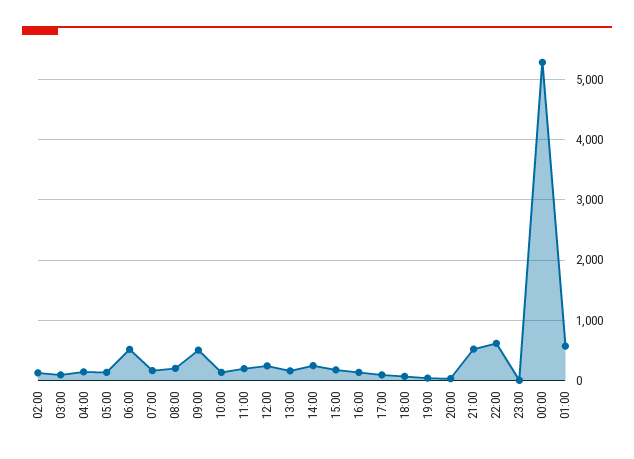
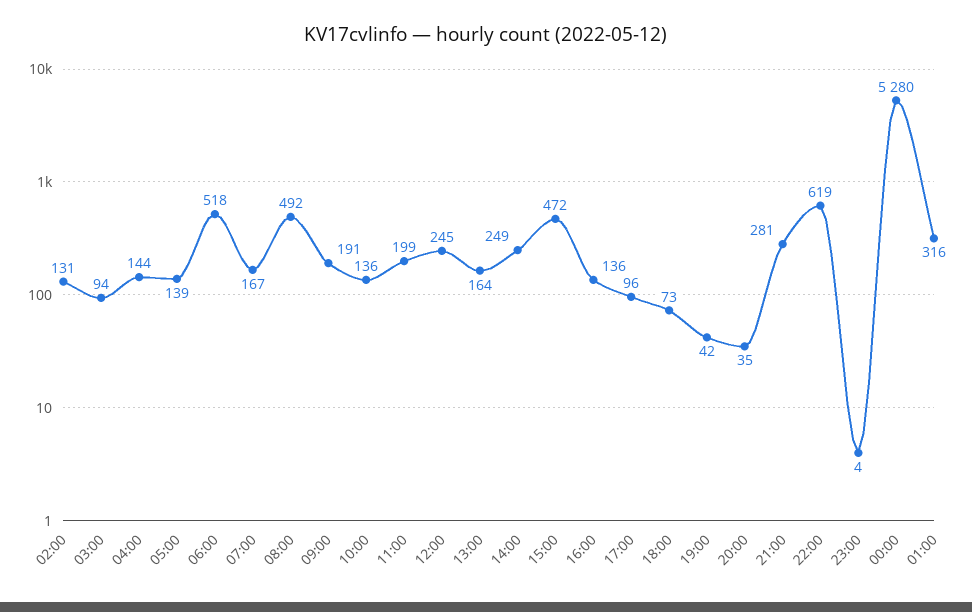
  {
    "02:00": 131,
    "03:00": 94,
    "04:00": 144,
    "05:00": 139,
    "06:00": 518,
    "07:00": 167,
-   "08:00": 200,
+   "08:00": 492,
-   "09:00": 500,
+   "09:00": 191,
    "10:00": 136,
    "11:00": 199,
    "12:00": 245,
    "13:00": 164,
    "14:00": 249,
-   "15:00": 200,
+   "15:00": 472,
    "16:00": 136,
    "17:00": 96,
    "18:00": 73,
    "19:00": 42,
    "20:00": 35,
-   "21:00": 500,
+   "21:00": 281,
    "22:00": 619,
    "23:00": 4,
    "00:00": 5280,
-   "01:00": 600
+   "01:00": 316
  }

